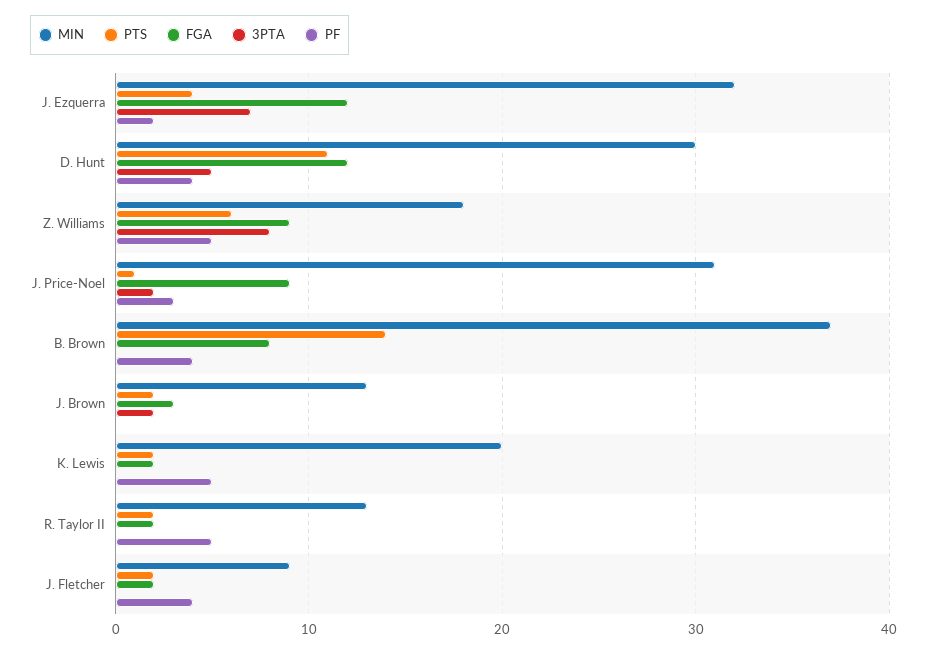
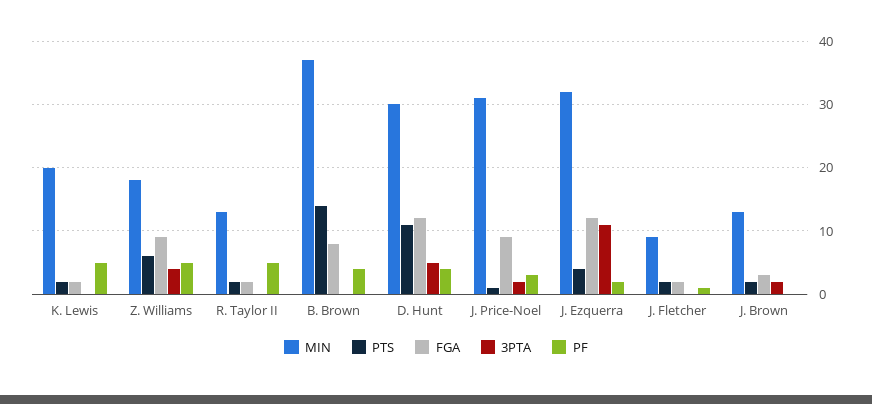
  {
    "MIN": {
      "J. Ezquerra": 32,
      "D. Hunt": 30,
      "Z. Williams": 18,
      "J. Price-Noel": 31,
      "B. Brown": 37,
      "J. Brown": 13,
      "K. Lewis": 20,
      "R. Taylor II": 13,
      "J. Fletcher": 9
    },
    "PTS": {
      "J. Ezquerra": 4,
      "D. Hunt": 11,
      "Z. Williams": 6,
      "J. Price-Noel": 1,
      "B. Brown": 14,
      "J. Brown": 2,
      "K. Lewis": 2,
      "R. Taylor II": 2,
      "J. Fletcher": 2
    },
    "FGA": {
      "J. Ezquerra": 12,
      "D. Hunt": 12,
      "Z. Williams": 9,
      "J. Price-Noel": 9,
      "B. Brown": 8,
      "J. Brown": 3,
      "K. Lewis": 2,
      "R. Taylor II": 2,
      "J. Fletcher": 2
    },
    "3PTA": {
-     "J. Ezquerra": 7,
+     "J. Ezquerra": 11,
      "D. Hunt": 5,
-     "Z. Williams": 8,
+     "Z. Williams": 4,
      "J. Price-Noel": 2,
      "B. Brown": 0,
      "J. Brown": 2,
      "K. Lewis": 0,
      "R. Taylor II": 0,
      "J. Fletcher": 0
    },
    "PF": {
      "J. Ezquerra": 2,
      "D. Hunt": 4,
      "Z. Williams": 5,
      "J. Price-Noel": 3,
      "B. Brown": 4,
      "J. Brown": 0,
      "K. Lewis": 5,
      "R. Taylor II": 5,
-     "J. Fletcher": 4
+     "J. Fletcher": 1
    }
  }

